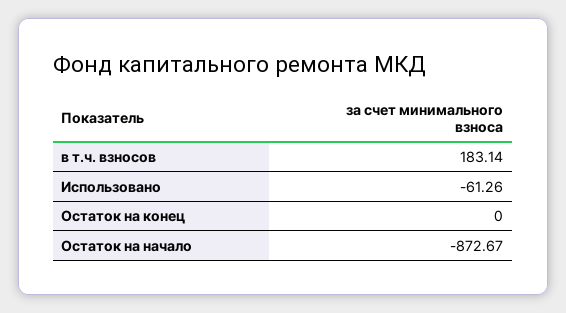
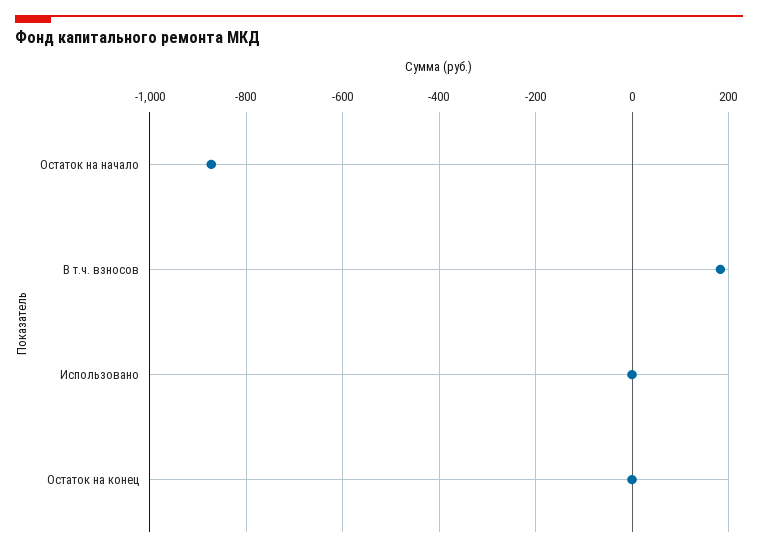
  {
    "в т.ч. взносов": 183.14,
-   "Использовано": -61.26,
+   "Использовано": 0,
    "Остаток на конец": 0,
    "Остаток на начало": -872.67
  }

